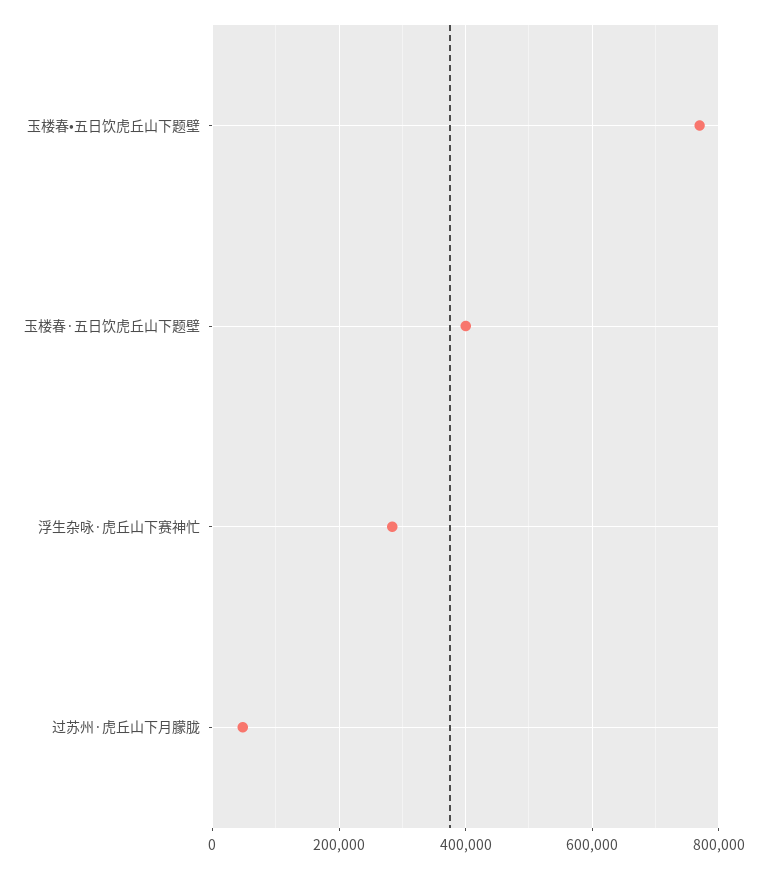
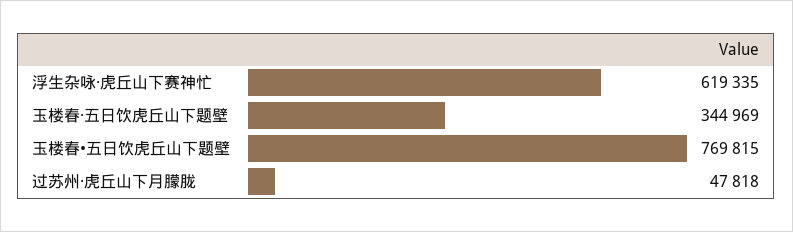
  {
    "玉楼春•五日饮虎丘山下题壁": 769815,
-   "玉楼春·五日饮虎丘山下题壁": 400000,
+   "玉楼春·五日饮虎丘山下题壁": 344969,
-   "浮生杂咏·虎丘山下赛神忙": 280000,
+   "浮生杂咏·虎丘山下赛神忙": 619335,
    "过苏州·虎丘山下月朦胧": 47818
  }

